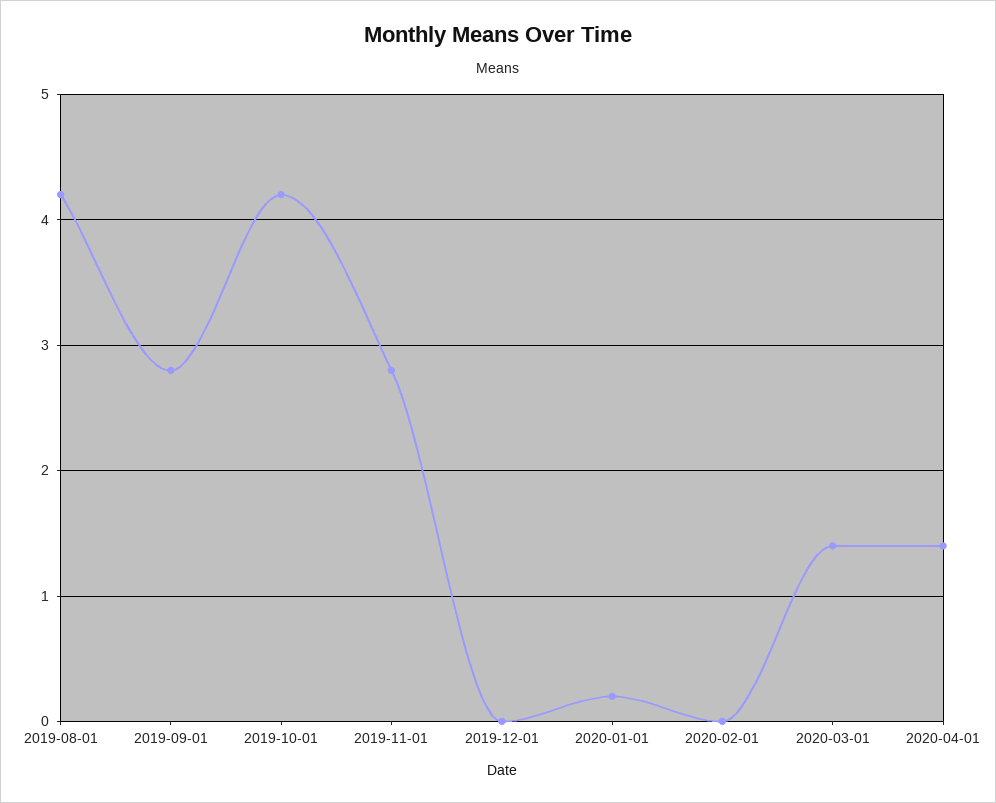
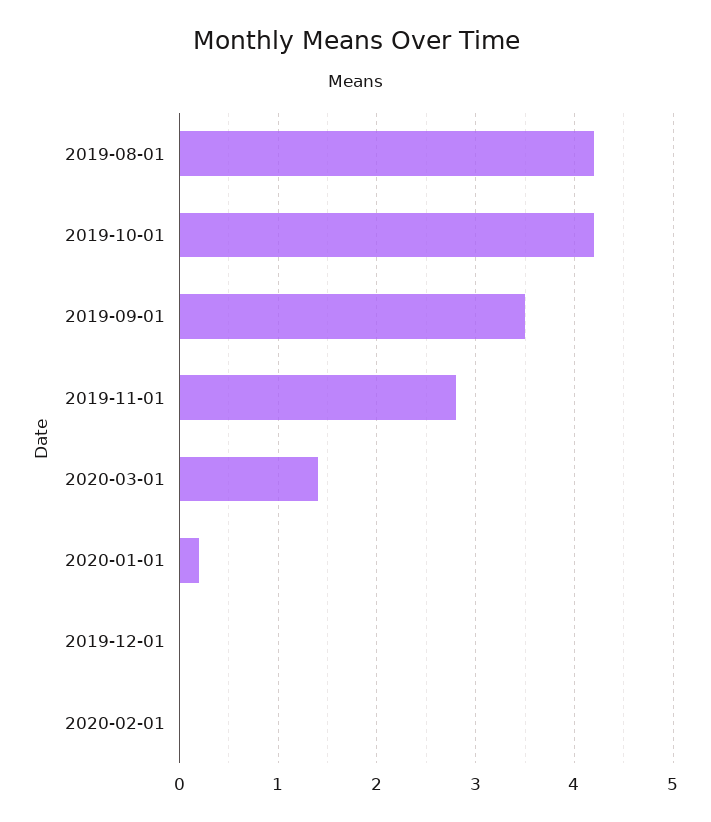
  {
    "2019-08-01": 4.2,
-   "2019-09-01": 2.8,
+   "2019-09-01": 3.5,
    "2019-10-01": 4.2,
    "2019-11-01": 2.8,
    "2019-12-01": 0,
    "2020-01-01": 0.2,
    "2020-02-01": 0,
-   "2020-03-01": 1.4,
+   "2020-03-01": 1.4
-   "2020-04-01": 1.4
  }

